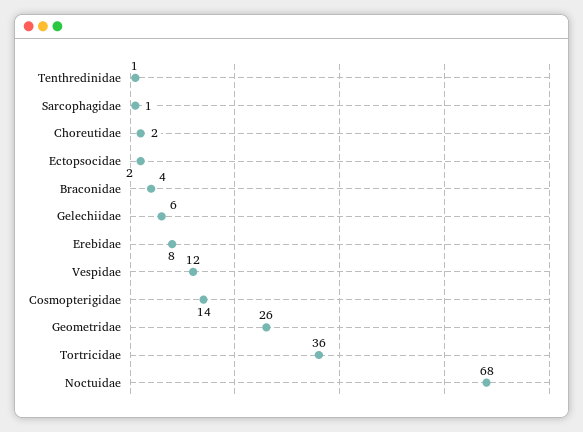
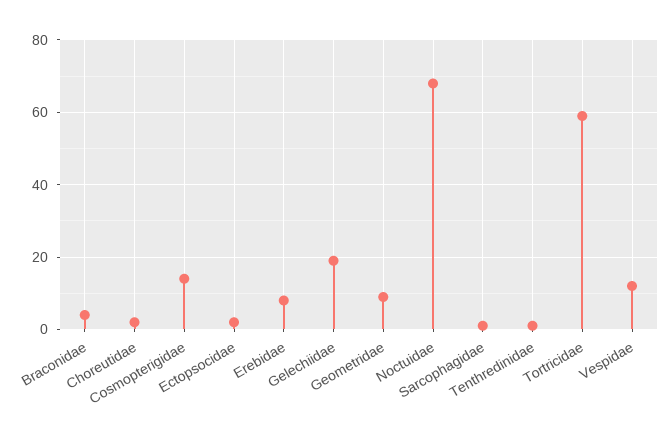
  {
    "Tenthredinidae": 1,
    "Sarcophagidae": 1,
    "Choreutidae": 2,
    "Ectopsocidae": 2,
    "Braconidae": 4,
-   "Gelechiidae": 6,
+   "Gelechiidae": 20,
    "Erebidae": 8,
    "Vespidae": 12,
    "Cosmopterigidae": 14,
-   "Geometridae": 26,
+   "Geometridae": 10,
-   "Tortricidae": 36,
+   "Tortricidae": 60,
    "Noctuidae": 68
  }

